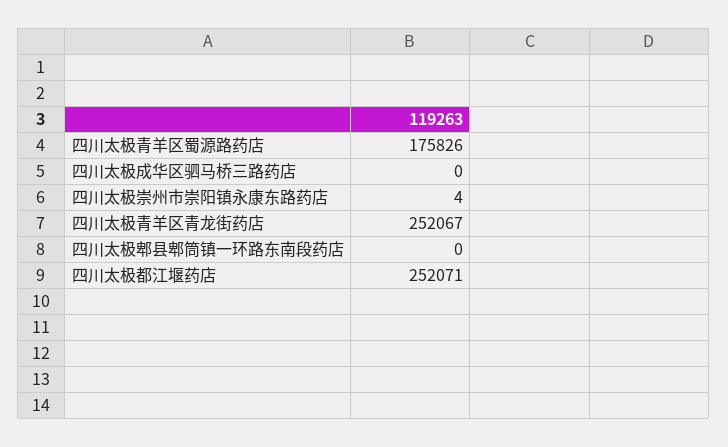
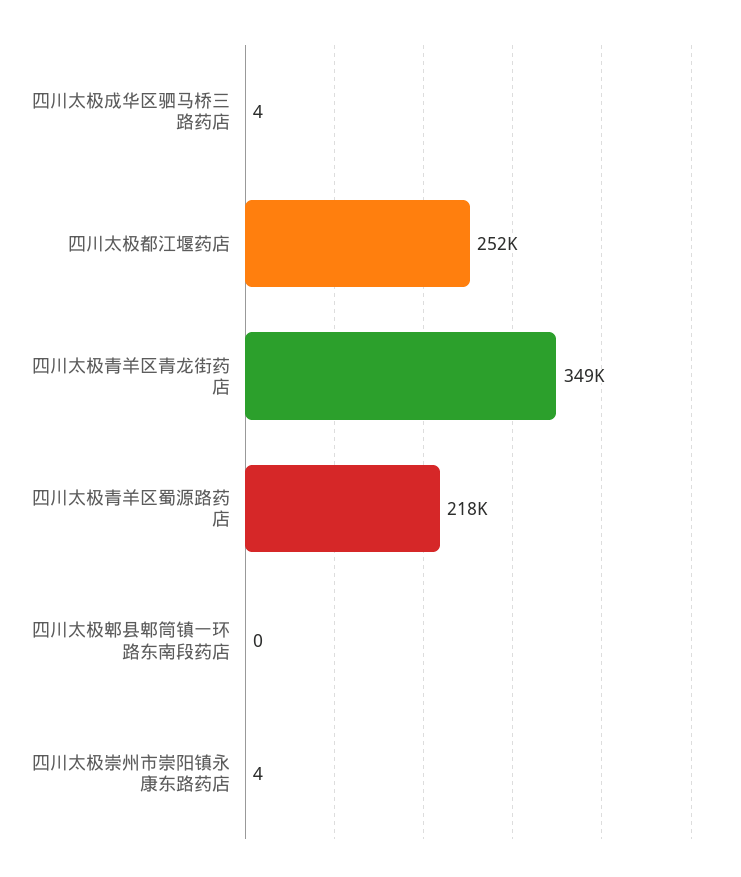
  {
-   "四川太极青羊区蜀源路药店": 175826,
+   "四川太极青羊区蜀源路药店": 218000,
-   "四川太极成华区驷马桥三路药店": 0,
+   "四川太极成华区驷马桥三路药店": 4,
    "四川太极崇州市崇阳镇永康东路药店": 4,
-   "四川太极青羊区青龙街药店": 252067,
+   "四川太极青羊区青龙街药店": 349000,
    "四川太极郫县郫筒镇一环路东南段药店": 0,
    "四川太极都江堰药店": 252071
  }

